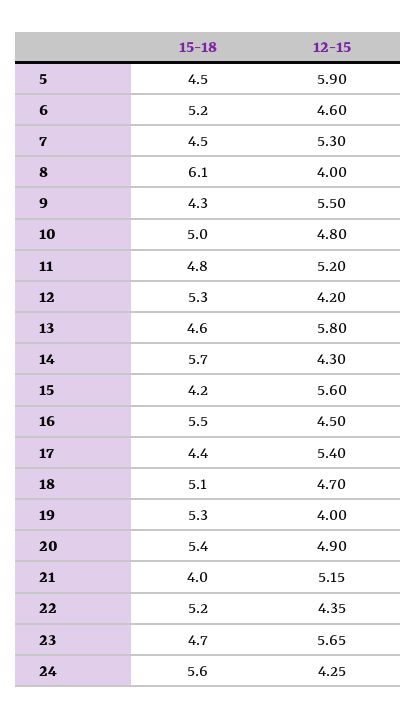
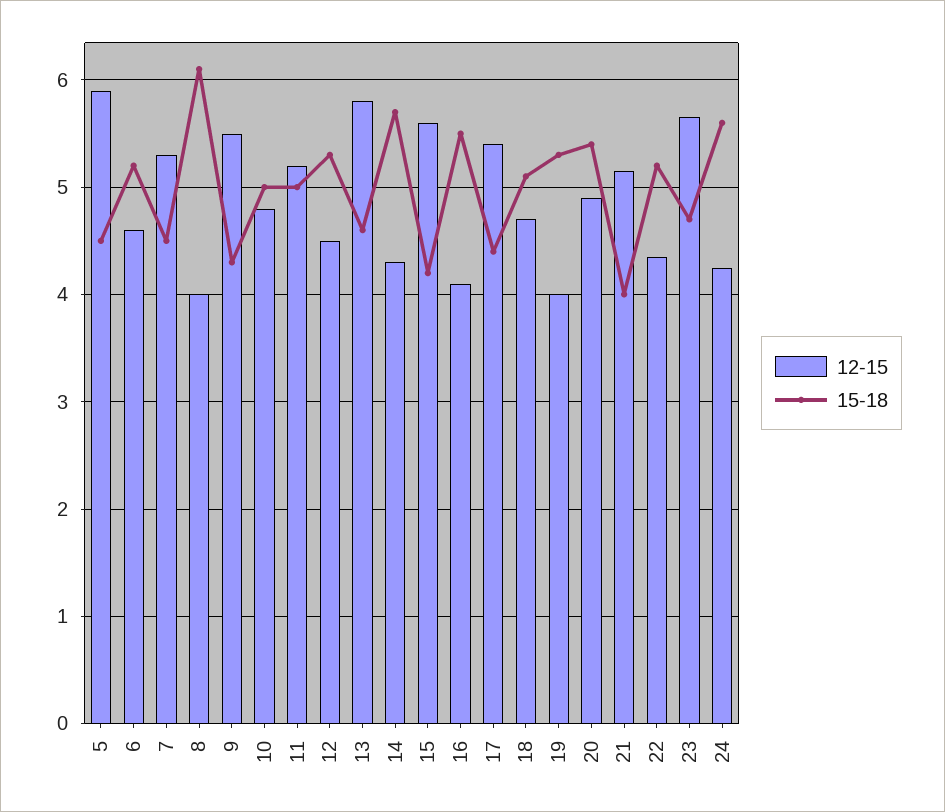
  {
    "15-18": {
      "5": 4.5,
      "6": 5.2,
      "7": 4.5,
      "8": 6.1,
      "9": 4.3,
      "10": 5,
-     "11": 4.8,
+     "11": 5,
      "12": 5.3,
      "13": 4.6,
      "14": 5.7,
      "15": 4.2,
      "16": 5.5,
      "17": 4.4,
      "18": 5.1,
      "19": 5.3,
      "20": 5.4,
      "21": 4,
      "22": 5.2,
      "23": 4.7,
      "24": 5.6
    },
    "12-15": {
      "5": 5.9,
      "6": 4.6,
      "7": 5.3,
      "8": 4,
      "9": 5.5,
      "10": 4.8,
      "11": 5.2,
-     "12": 4.2,
+     "12": 4.5,
      "13": 5.8,
      "14": 4.3,
      "15": 5.6,
-     "16": 4.5,
+     "16": 4.1,
      "17": 5.4,
      "18": 4.7,
      "19": 4,
      "20": 4.9,
      "21": 5.15,
      "22": 4.35,
      "23": 5.65,
      "24": 4.25
    }
  }

